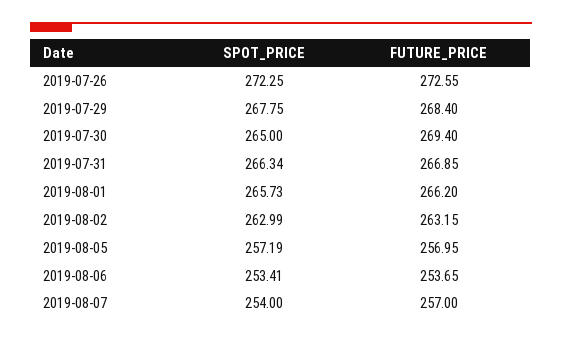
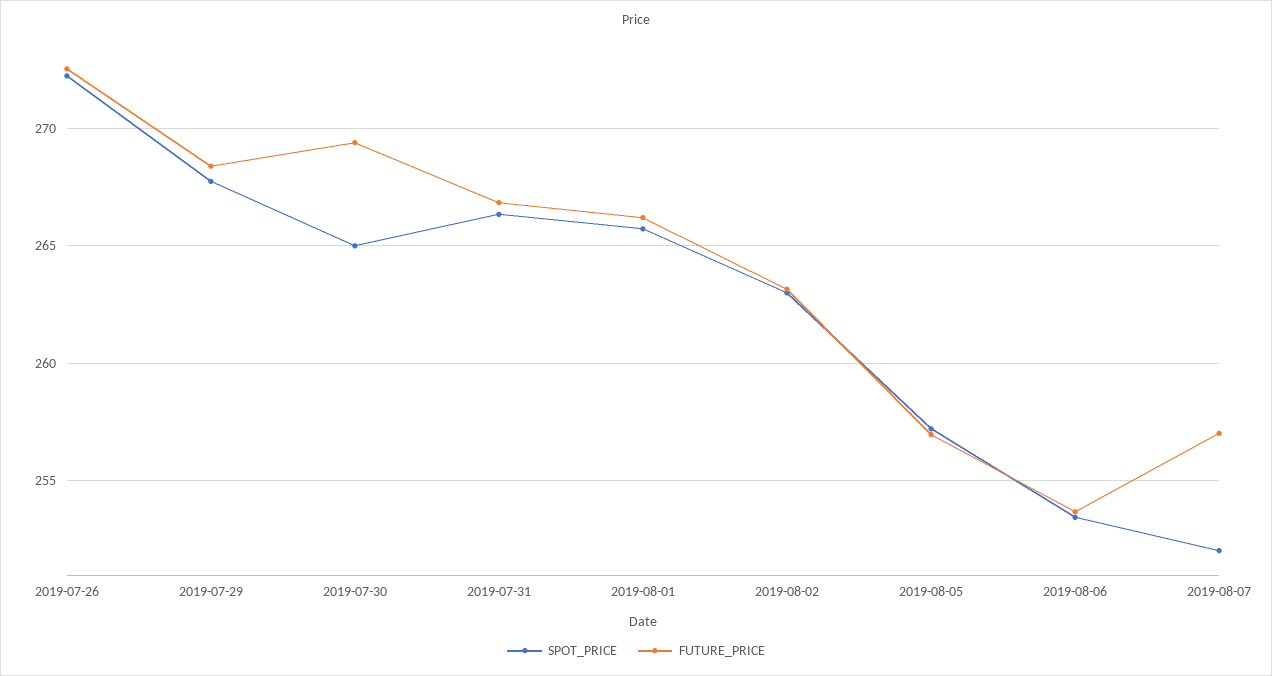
  {
    "SPOT_PRICE": {
      "2019-07-26": 272.25,
      "2019-07-29": 267.75,
      "2019-07-30": 265,
      "2019-07-31": 266.34,
      "2019-08-01": 265.73,
      "2019-08-02": 262.99,
      "2019-08-05": 257.19,
      "2019-08-06": 253.41,
-     "2019-08-07": 254
+     "2019-08-07": 252
    },
    "FUTURE_PRICE": {
      "2019-07-26": 272.55,
      "2019-07-29": 268.4,
      "2019-07-30": 269.4,
      "2019-07-31": 266.85,
      "2019-08-01": 266.2,
      "2019-08-02": 263.15,
      "2019-08-05": 256.95,
      "2019-08-06": 253.65,
      "2019-08-07": 257
    }
  }

